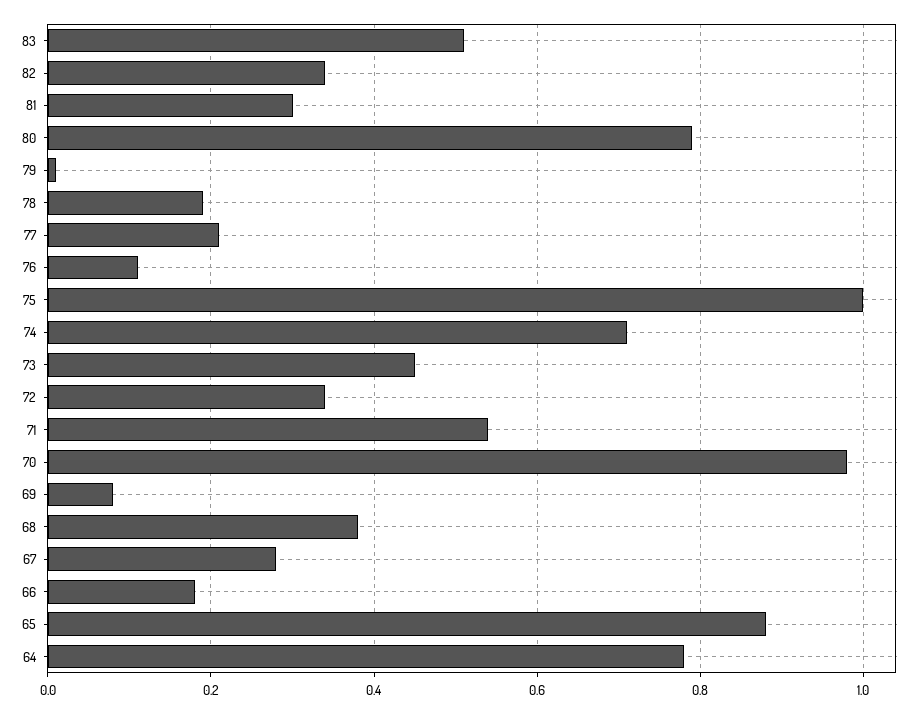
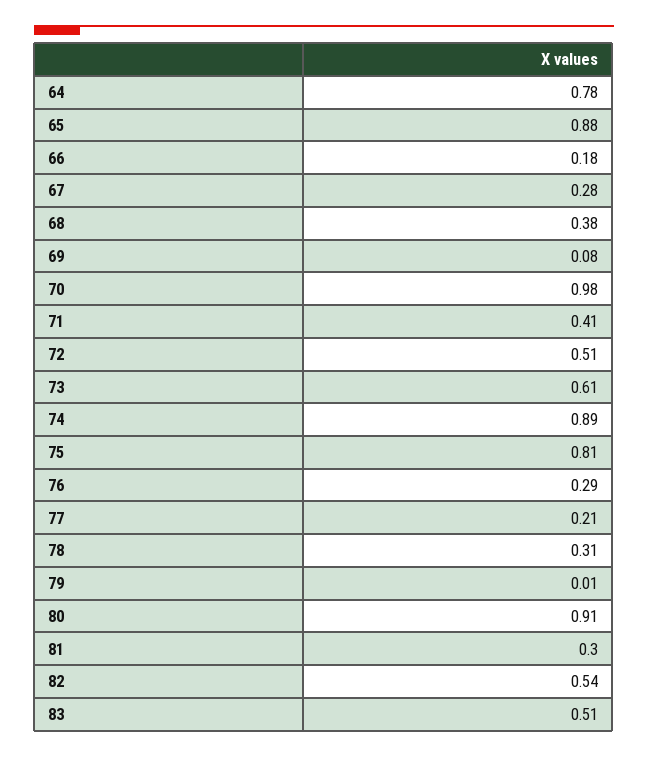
  {
    "83": 0.51,
-   "82": 0.35,
+   "82": 0.54,
    "81": 0.3,
-   "80": 0.8,
+   "80": 0.91,
    "79": 0.01,
-   "78": 0.2,
+   "78": 0.31,
    "77": 0.21,
-   "76": 0.1,
+   "76": 0.29,
-   "75": 1,
+   "75": 0.81,
-   "74": 0.7,
+   "74": 0.89,
-   "73": 0.45,
+   "73": 0.61,
-   "72": 0.35,
+   "72": 0.51,
-   "71": 0.55,
+   "71": 0.41,
    "70": 0.98,
    "69": 0.08,
    "68": 0.38,
    "67": 0.28,
    "66": 0.18,
    "65": 0.88,
    "64": 0.78
  }

